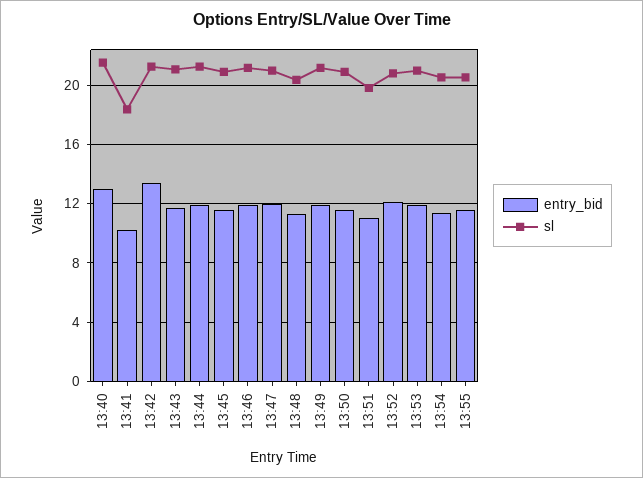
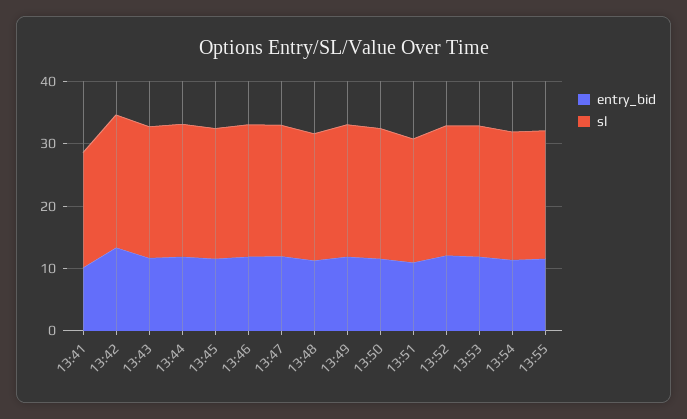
  {
    "entry_bid": {
-     "13:40": 13,
      "13:41": 10,
      "13:42": 13.5,
      "13:43": 11.5,
      "13:44": 12,
      "13:45": 11.5,
      "13:46": 12,
      "13:47": 12,
      "13:48": 11.5,
      "13:49": 12,
      "13:50": 11.5,
      "13:51": 11,
      "13:52": 12,
      "13:53": 12,
      "13:54": 11.5,
      "13:55": 11.5
    },
    "sl": {
-     "13:40": 21.5,
      "13:41": 18.5,
      "13:42": 21,
      "13:43": 21,
      "13:44": 21,
      "13:45": 21,
      "13:46": 21,
      "13:47": 21,
      "13:48": 20.5,
      "13:49": 21,
      "13:50": 21,
      "13:51": 20,
      "13:52": 21,
      "13:53": 21,
      "13:54": 20.5,
      "13:55": 20.5
    }
  }

